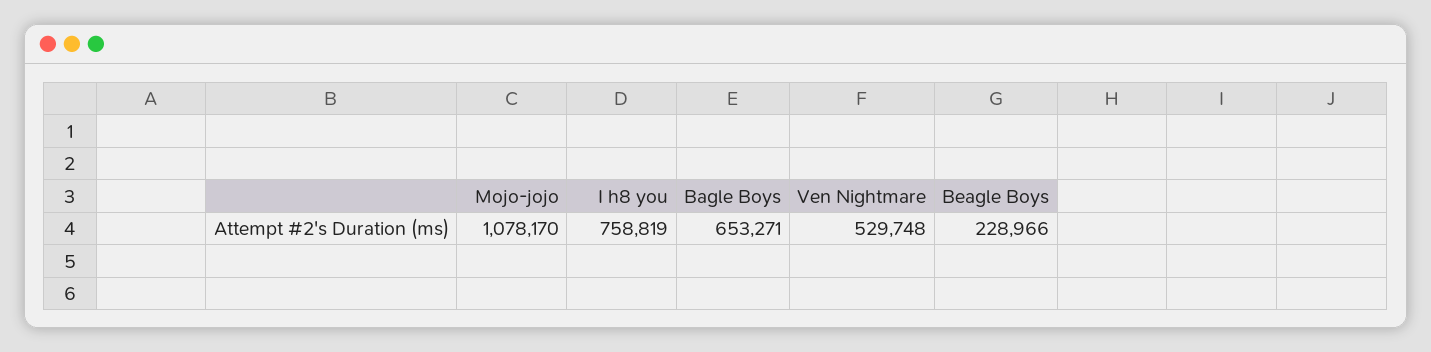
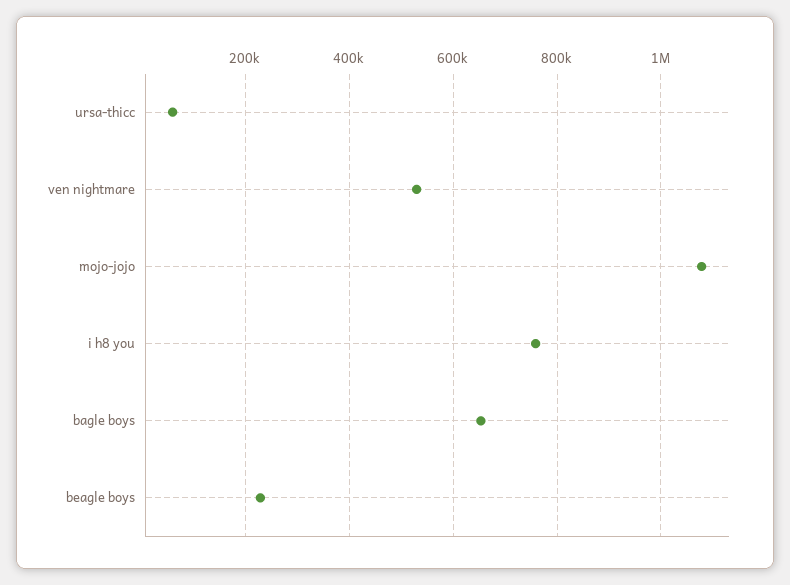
  {
    "Mojo-jojo": 1078170,
    "I h8 you": 758819,
    "Bagle Boys": 653271,
    "Ven Nightmare": 529748,
-   "Beagle Boys": 228966
+   "Beagle Boys": 228966,
+   "ursa-thicc": 60000
  }

